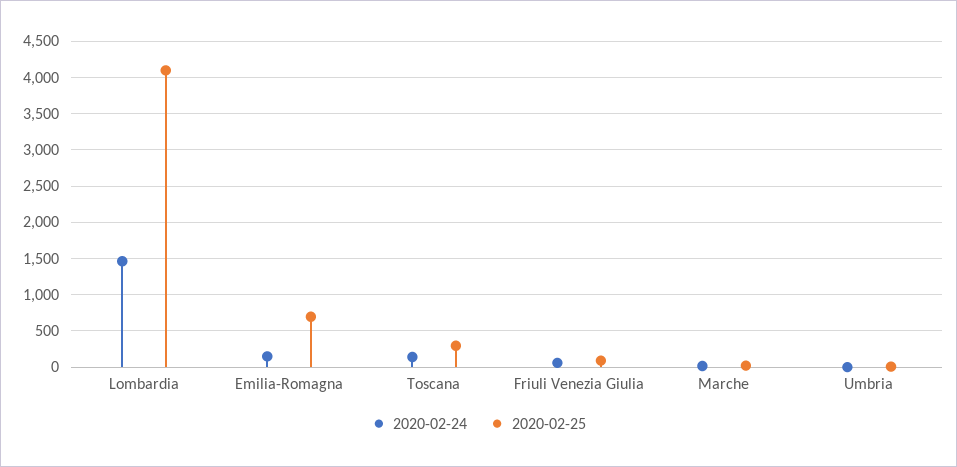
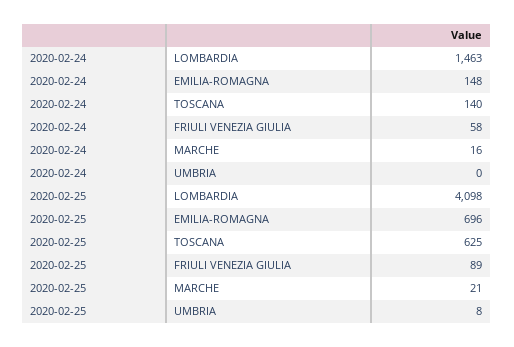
  {
    "2020-02-24": {
      "Lombardia": 1463,
      "Emilia-Romagna": 148,
      "Toscana": 140,
      "Friuli Venezia Giulia": 58,
      "Marche": 16,
      "Umbria": 0
    },
    "2020-02-25": {
      "Lombardia": 4098,
      "Emilia-Romagna": 696,
-     "Toscana": 300,
+     "Toscana": 625,
      "Friuli Venezia Giulia": 89,
      "Marche": 21,
      "Umbria": 8
    }
  }

